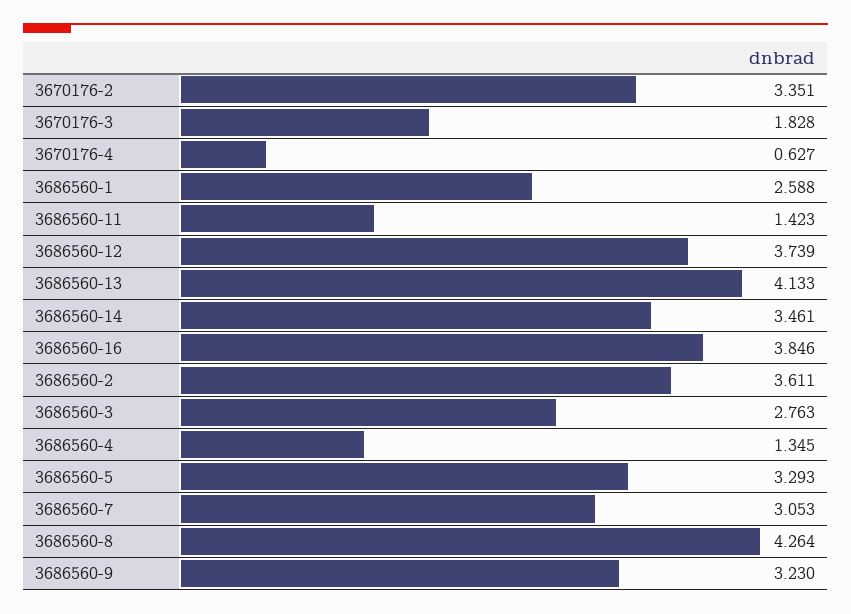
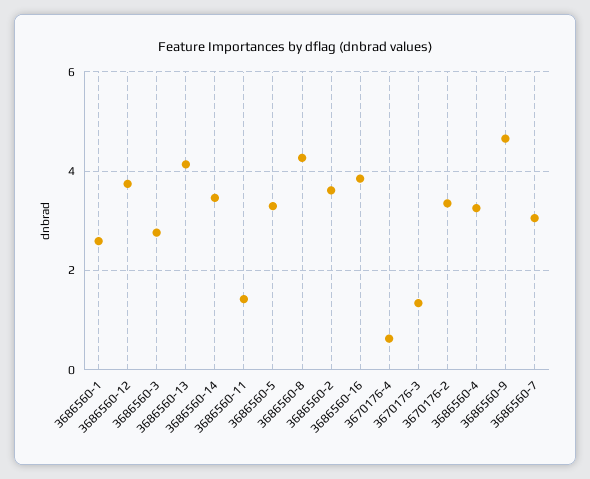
  {
    "3670176-2": 3.351,
-   "3670176-3": 1.828,
+   "3670176-3": 1.4,
    "3670176-4": 0.627,
    "3686560-1": 2.588,
    "3686560-11": 1.423,
    "3686560-12": 3.739,
    "3686560-13": 4.133,
    "3686560-14": 3.461,
    "3686560-16": 3.846,
    "3686560-2": 3.611,
    "3686560-3": 2.763,
-   "3686560-4": 1.345,
+   "3686560-4": 3.2,
    "3686560-5": 3.293,
    "3686560-7": 3.053,
    "3686560-8": 4.264,
-   "3686560-9": 3.23
+   "3686560-9": 4.6
  }

